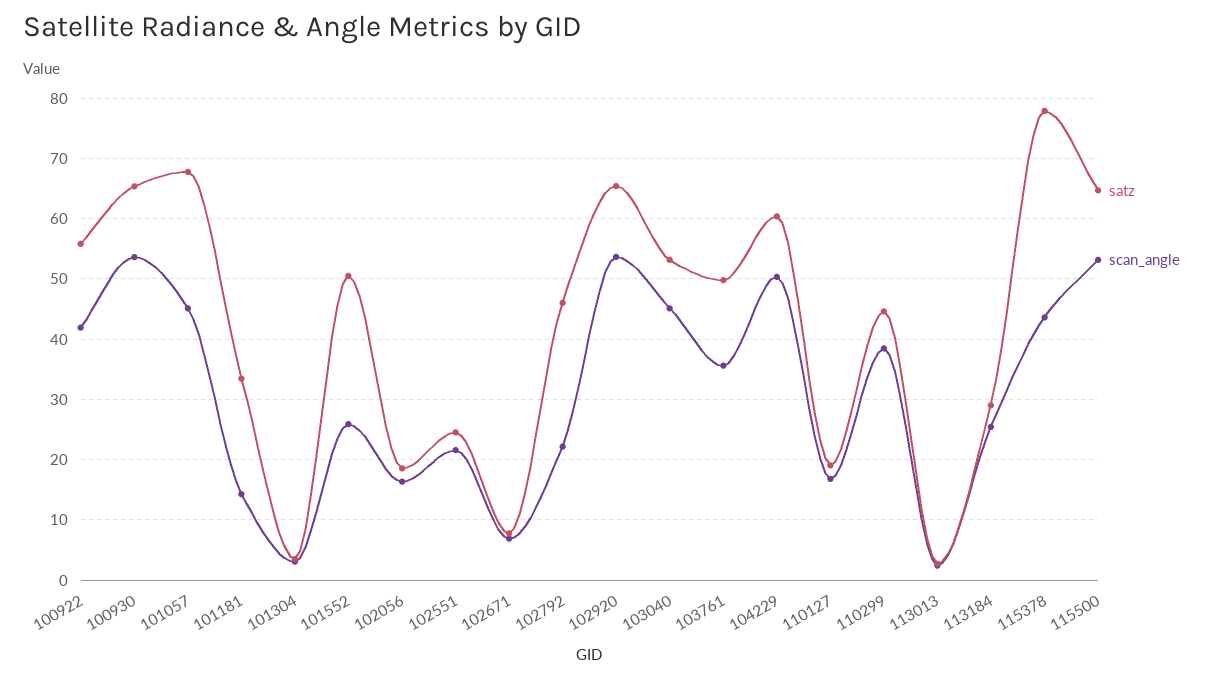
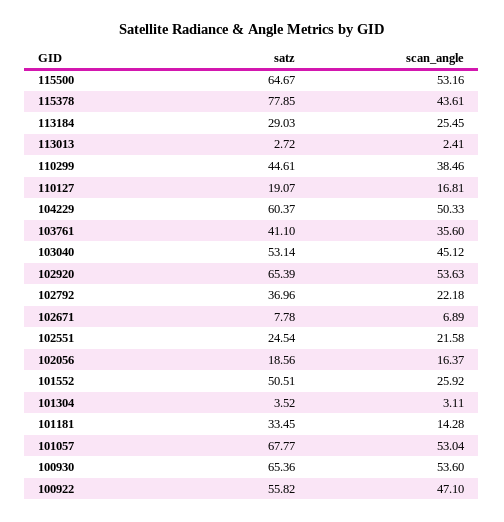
  {
    "satz": {
      "100922": 55.82,
      "100930": 65.36,
      "101057": 67.77,
      "101181": 33.45,
      "101304": 3.52,
      "101552": 50.51,
      "102056": 18.56,
      "102551": 24.54,
      "102671": 7.78,
-     "102792": 46,
+     "102792": 36.96,
      "102920": 65.39,
      "103040": 53.14,
-     "103761": 50,
+     "103761": 41.1,
      "104229": 60.37,
      "110127": 19.07,
      "110299": 44.61,
      "113013": 2.72,
      "113184": 29.03,
      "115378": 77.85,
      "115500": 64.67
    },
    "scan_angle": {
-     "100922": 42,
+     "100922": 47.1,
      "100930": 53.6,
-     "101057": 45,
+     "101057": 53.04,
      "101181": 14.28,
      "101304": 3.11,
      "101552": 25.92,
      "102056": 16.37,
      "102551": 21.58,
      "102671": 6.89,
      "102792": 22.18,
      "102920": 53.63,
      "103040": 45.12,
      "103761": 35.6,
      "104229": 50.33,
      "110127": 16.81,
      "110299": 38.46,
      "113013": 2.41,
      "113184": 25.45,
      "115378": 43.61,
      "115500": 53.16
    }
  }

